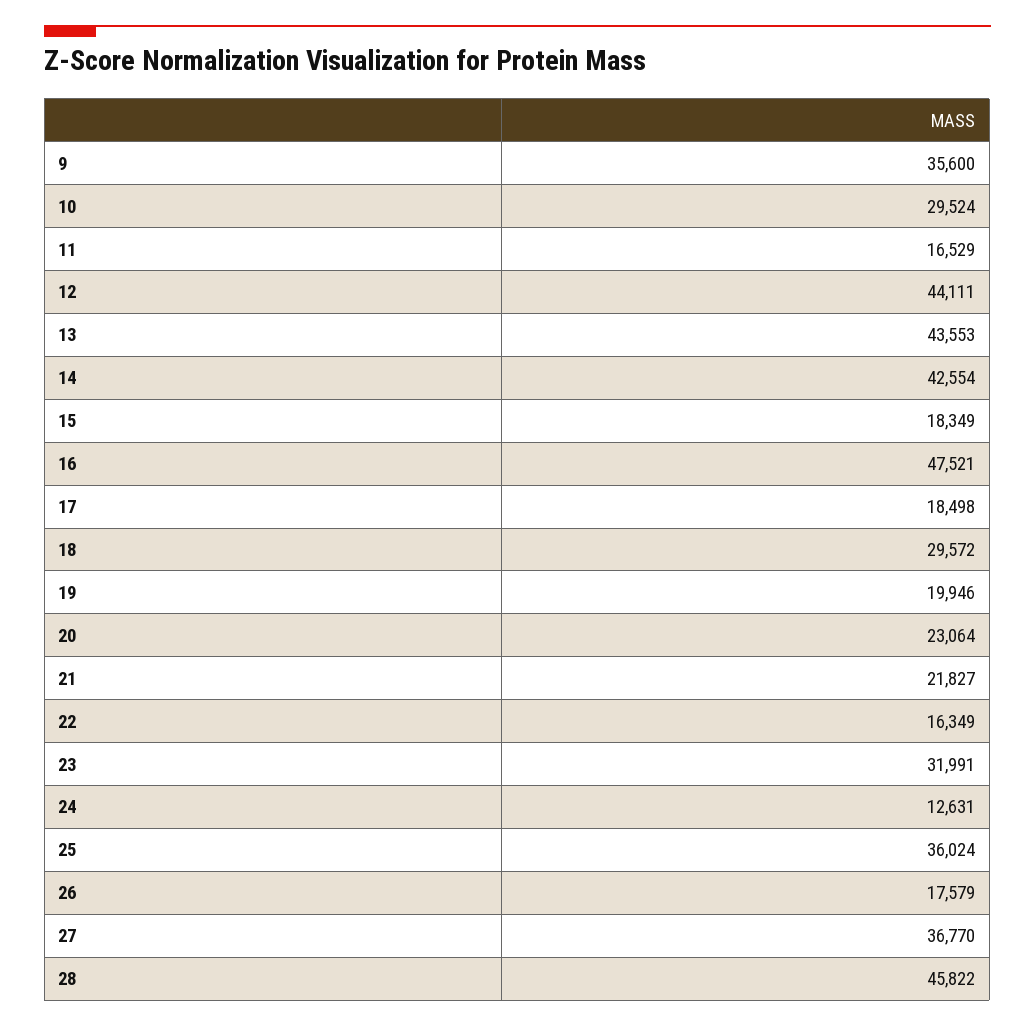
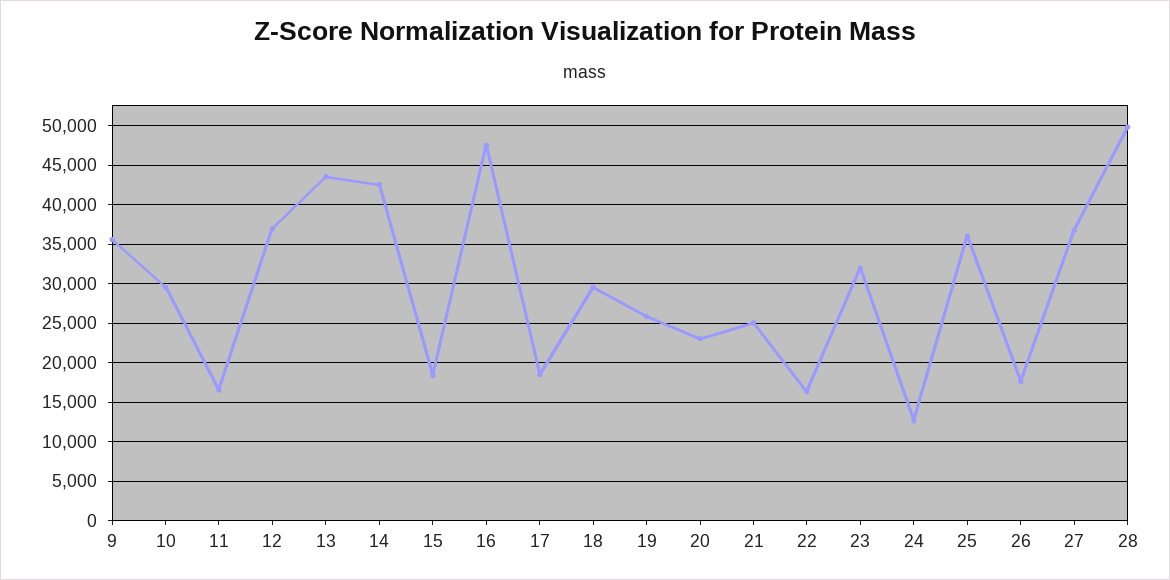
  {
    "9": 35600,
    "10": 29524,
    "11": 16529,
-   "12": 44111,
+   "12": 37000,
    "13": 43553,
    "14": 42554,
    "15": 18349,
    "16": 47521,
    "17": 18498,
    "18": 29572,
-   "19": 19946,
+   "19": 26000,
    "20": 23064,
-   "21": 21827,
+   "21": 25000,
    "22": 16349,
    "23": 31991,
    "24": 12631,
    "25": 36024,
    "26": 17579,
    "27": 36770,
-   "28": 45822
+   "28": 50000
  }

